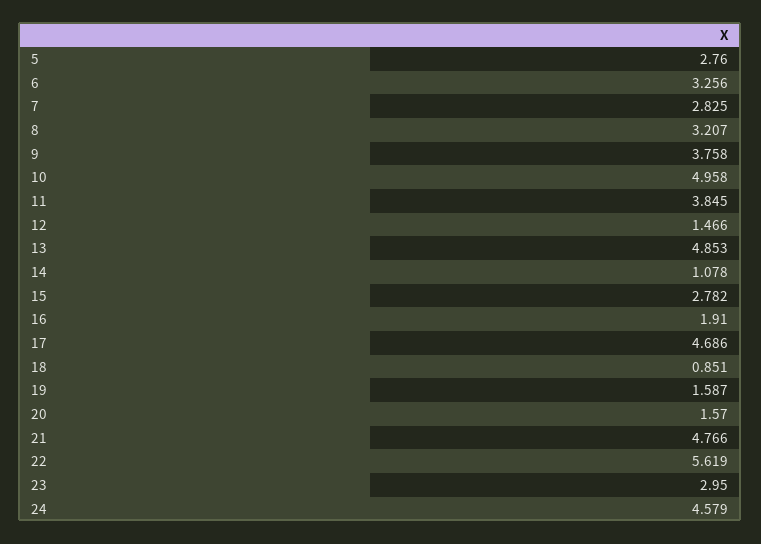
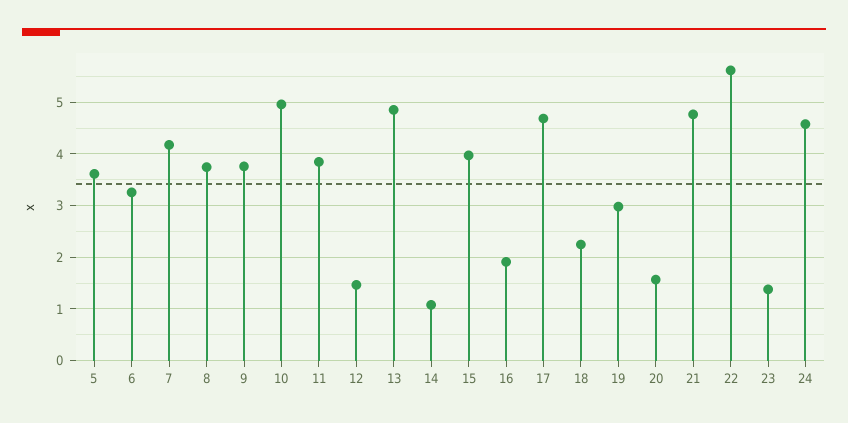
  {
-   "5": 2.76,
+   "5": 3.6,
    "6": 3.256,
-   "7": 2.825,
+   "7": 4.2,
-   "8": 3.207,
+   "8": 3.8,
    "9": 3.758,
    "10": 4.958,
    "11": 3.845,
    "12": 1.466,
    "13": 4.853,
    "14": 1.078,
-   "15": 2.782,
+   "15": 4,
    "16": 1.91,
    "17": 4.686,
-   "18": 0.851,
+   "18": 2.2,
-   "19": 1.587,
+   "19": 3,
    "20": 1.57,
    "21": 4.766,
    "22": 5.619,
-   "23": 2.95,
+   "23": 1.4,
    "24": 4.579
  }

